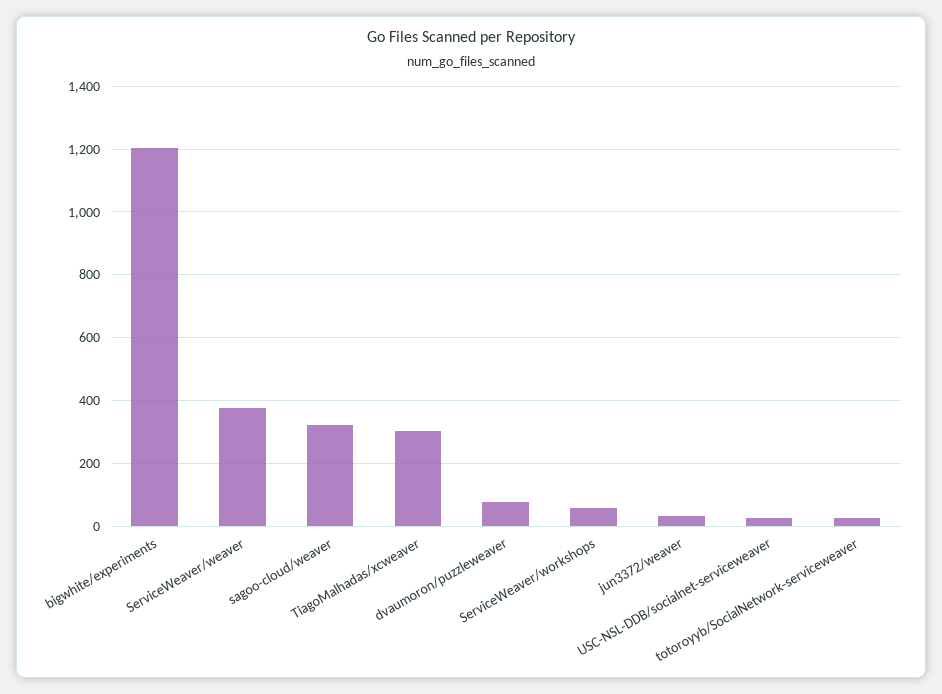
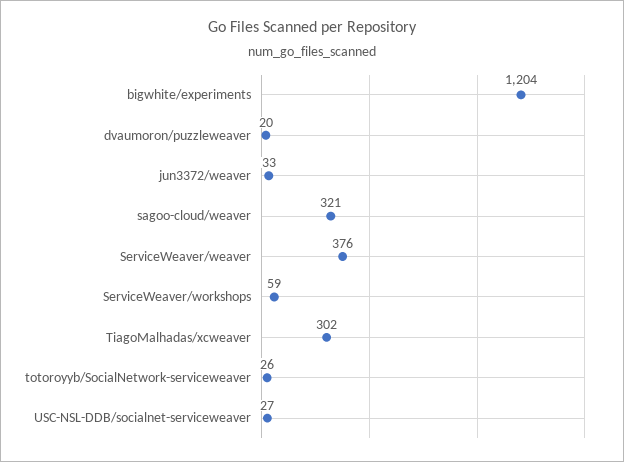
  {
    "bigwhite/experiments": 1204,
    "ServiceWeaver/weaver": 376,
    "sagoo-cloud/weaver": 321,
    "TiagoMalhadas/xcweaver": 302,
-   "dvaumoron/puzzleweaver": 80,
+   "dvaumoron/puzzleweaver": 20,
    "ServiceWeaver/workshops": 59,
    "jun3372/weaver": 33,
    "USC-NSL-DDB/socialnet-serviceweaver": 27,
    "totoroyyb/SocialNetwork-serviceweaver": 26
  }

